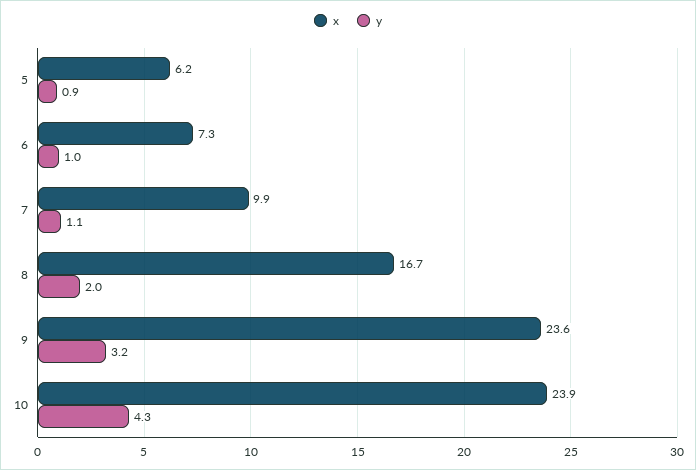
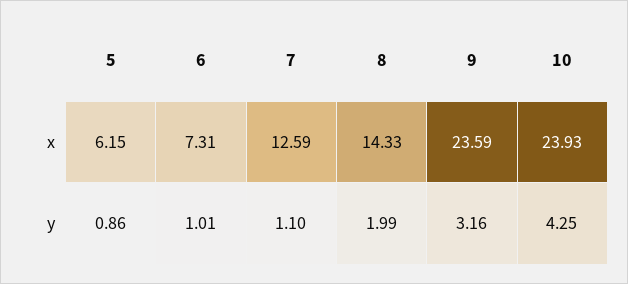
  {
    "x": {
      "5": 6.15,
      "6": 7.31,
-     "7": 9.9,
+     "7": 12.59,
-     "8": 16.7,
+     "8": 14.33,
      "9": 23.59,
      "10": 23.93
    },
    "y": {
      "5": 0.86,
      "6": 1.01,
      "7": 1.1,
      "8": 1.99,
      "9": 3.16,
      "10": 4.25
    }
  }

